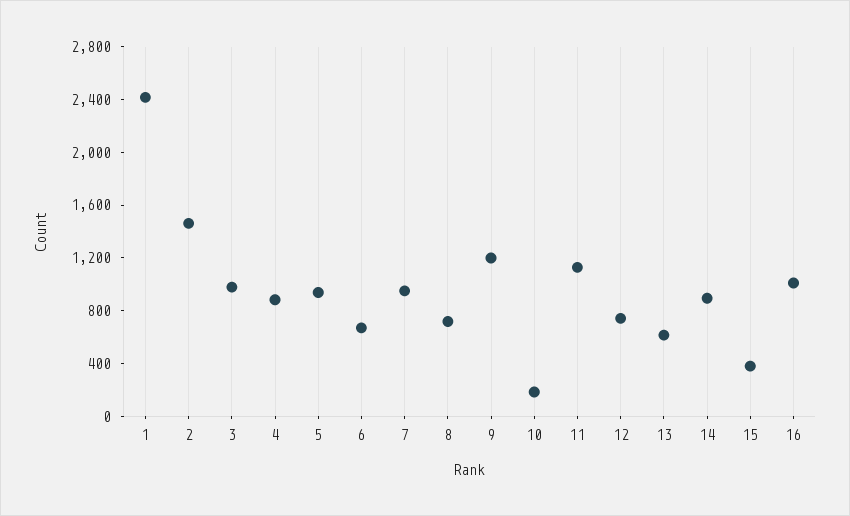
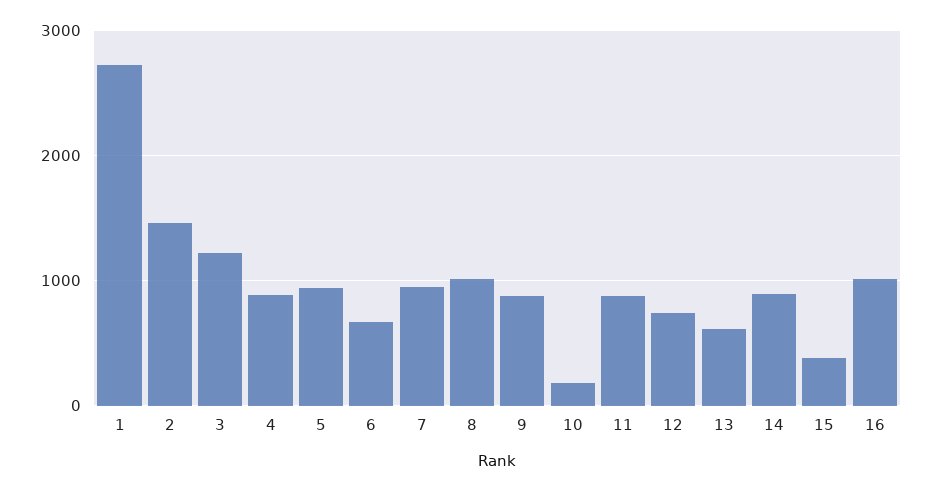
  {
-   "1": 2400,
+   "1": 2700,
    "2": 1500,
-   "3": 1000,
+   "3": 1200,
    "4": 900,
    "5": 900,
    "6": 700,
    "7": 1000,
-   "8": 700,
+   "8": 1000,
-   "9": 1200,
+   "9": 900,
    "10": 200,
-   "11": 1100,
+   "11": 900,
    "12": 700,
    "13": 600,
    "14": 900,
    "15": 400,
    "16": 1000
  }

